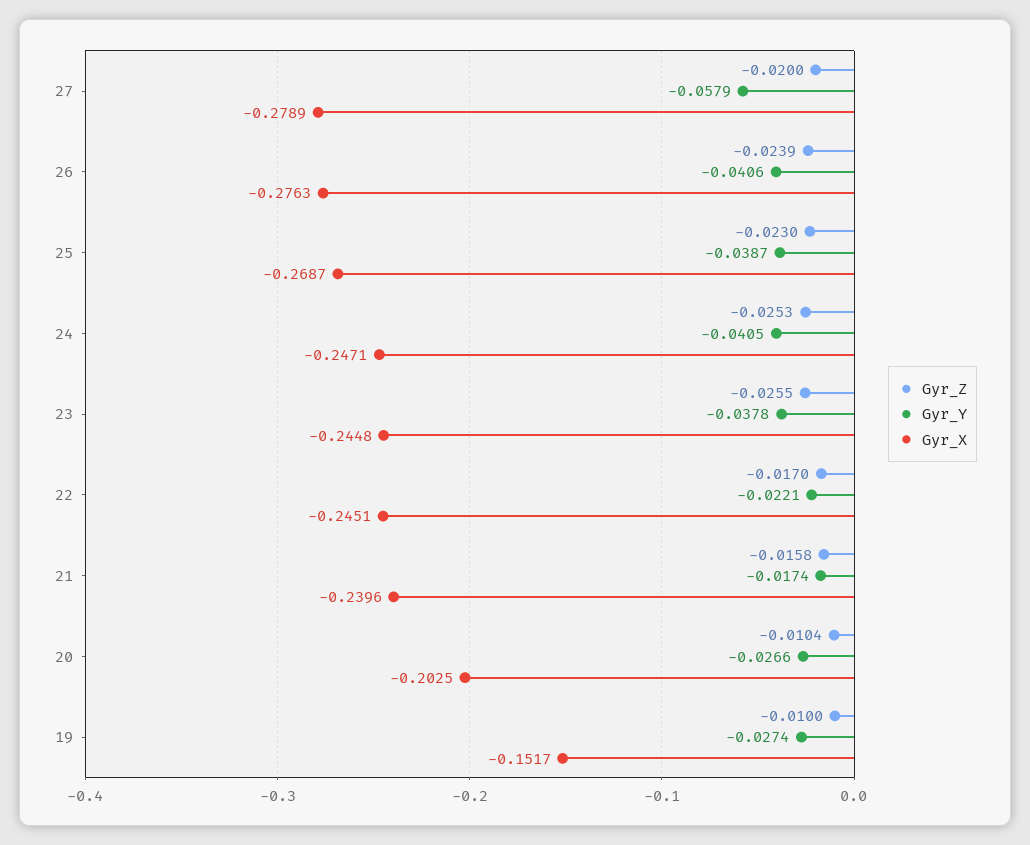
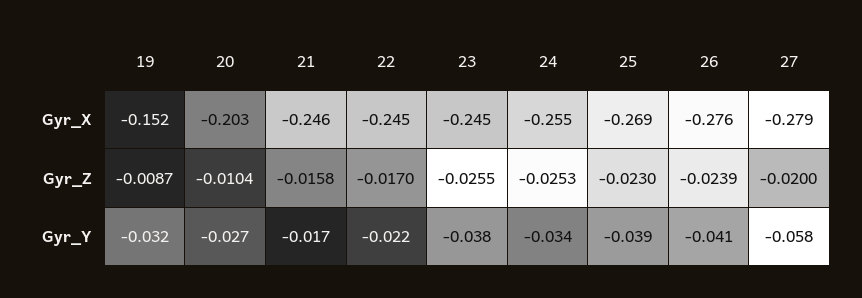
  {
    "Gyr_Z": {
      "27": -0.02,
      "26": -0.0239,
      "25": -0.023,
      "24": -0.0253,
      "23": -0.0255,
      "22": -0.017,
      "21": -0.0158,
      "20": -0.0104,
-     "19": -0.01
+     "19": -0.0087
    },
    "Gyr_Y": {
      "27": -0.0579,
      "26": -0.0406,
      "25": -0.0387,
-     "24": -0.0405,
+     "24": -0.034,
      "23": -0.0378,
      "22": -0.0221,
      "21": -0.0174,
      "20": -0.0266,
-     "19": -0.0274
+     "19": -0.032
    },
    "Gyr_X": {
      "27": -0.2789,
      "26": -0.2763,
      "25": -0.2687,
-     "24": -0.2471,
+     "24": -0.255,
      "23": -0.2448,
      "22": -0.2451,
-     "21": -0.2396,
+     "21": -0.246,
      "20": -0.2025,
      "19": -0.1517
    }
  }

